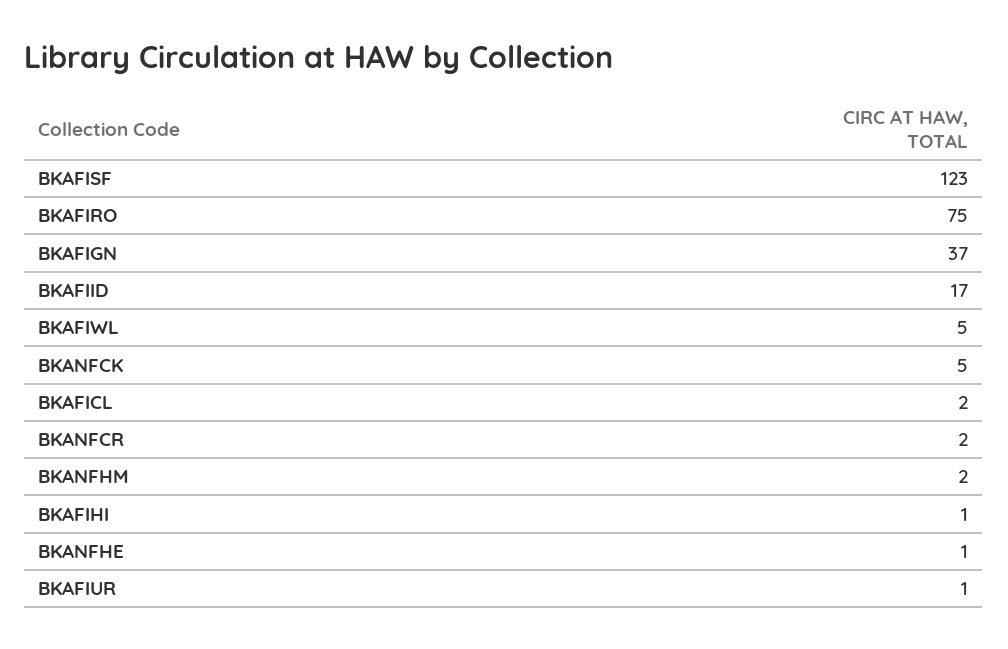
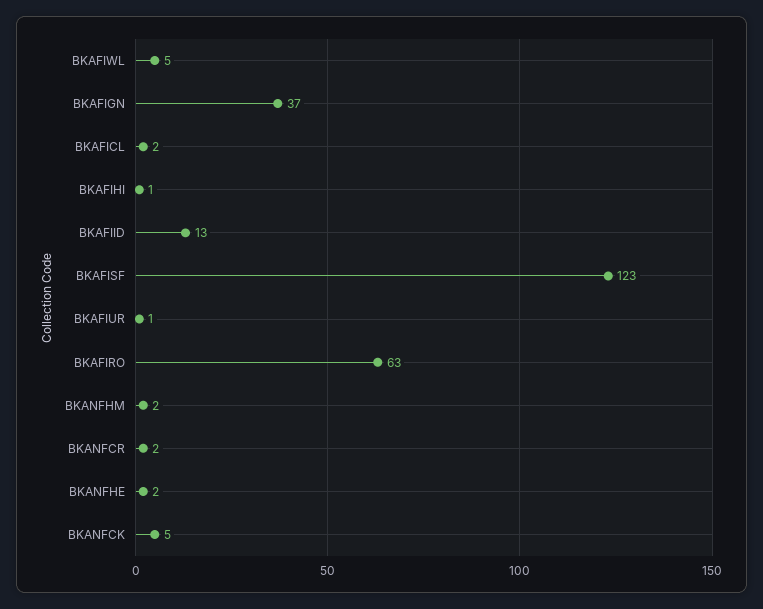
  {
    "BKAFISF": 123,
-   "BKAFIRO": 75,
+   "BKAFIRO": 63,
    "BKAFIGN": 37,
-   "BKAFIID": 17,
+   "BKAFIID": 13,
    "BKAFIWL": 5,
    "BKANFCK": 5,
    "BKAFICL": 2,
    "BKANFCR": 2,
    "BKANFHM": 2,
    "BKAFIHI": 1,
-   "BKANFHE": 1,
+   "BKANFHE": 2,
    "BKAFIUR": 1
  }

